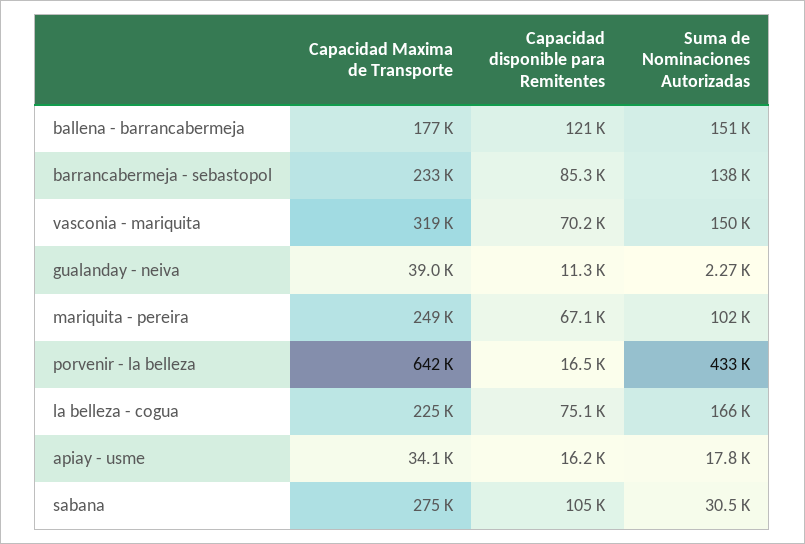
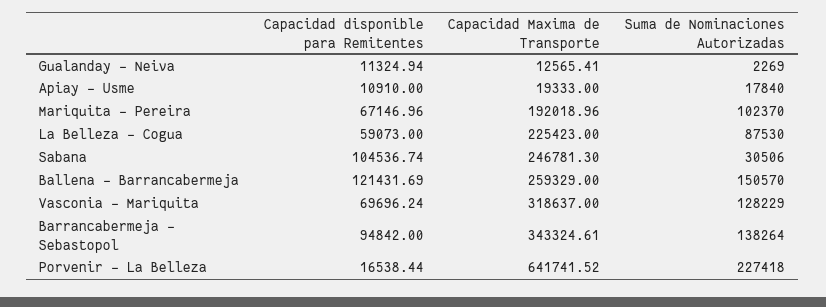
  {
    "Capacidad Maxima de Transporte": {
-     "ballena - barrancabermeja": 177000,
+     "ballena - barrancabermeja": 259329,
-     "barrancabermeja - sebastopol": 233000,
+     "barrancabermeja - sebastopol": 343324.61,
      "vasconia - mariquita": 318637,
-     "gualanday - neiva": 39000,
+     "gualanday - neiva": 12565.41,
-     "mariquita - pereira": 249000,
+     "mariquita - pereira": 192018.96,
      "porvenir - la belleza": 641741.52,
      "la belleza - cogua": 225423,
-     "apiay - usme": 34100,
+     "apiay - usme": 19333,
-     "sabana": 275000
+     "sabana": 246781.3
    },
    "Capacidad disponible para Remitentes": {
      "ballena - barrancabermeja": 121431.69,
-     "barrancabermeja - sebastopol": 85300,
+     "barrancabermeja - sebastopol": 94842,
-     "vasconia - mariquita": 70200,
+     "vasconia - mariquita": 69696.24,
      "gualanday - neiva": 11324.94,
      "mariquita - pereira": 67146.96,
      "porvenir - la belleza": 16538.44,
-     "la belleza - cogua": 75100,
+     "la belleza - cogua": 59073,
-     "apiay - usme": 16200,
+     "apiay - usme": 10910,
      "sabana": 104536.74
    },
    "Suma de Nominaciones Autorizadas": {
      "ballena - barrancabermeja": 150570,
      "barrancabermeja - sebastopol": 138264,
-     "vasconia - mariquita": 150000,
+     "vasconia - mariquita": 128229,
      "gualanday - neiva": 2269,
      "mariquita - pereira": 102370,
-     "porvenir - la belleza": 433000,
+     "porvenir - la belleza": 227418,
-     "la belleza - cogua": 166000,
+     "la belleza - cogua": 87530,
      "apiay - usme": 17840,
      "sabana": 30506
    }
  }

